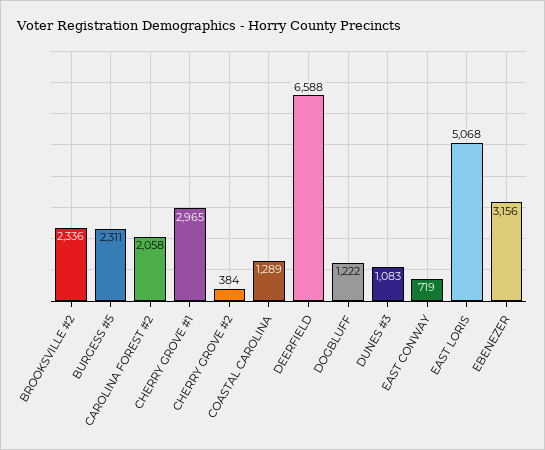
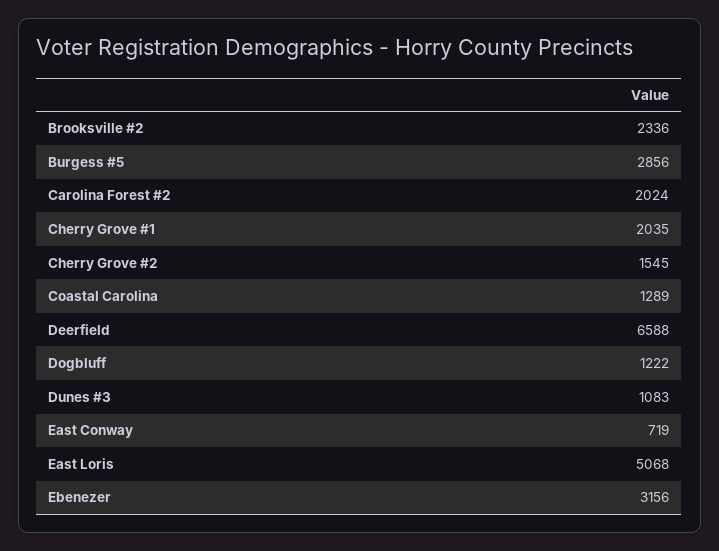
  {
    "BROOKSVILLE #2": 2336,
-   "BURGESS #5": 2311,
+   "BURGESS #5": 2856,
-   "CAROLINA FOREST #2": 2058,
+   "CAROLINA FOREST #2": 2024,
-   "CHERRY GROVE #1": 2965,
+   "CHERRY GROVE #1": 2035,
-   "CHERRY GROVE #2": 384,
+   "CHERRY GROVE #2": 1545,
    "COASTAL CAROLINA": 1289,
    "DEERFIELD": 6588,
    "DOGBLUFF": 1222,
    "DUNES #3": 1083,
    "EAST CONWAY": 719,
    "EAST LORIS": 5068,
    "EBENEZER": 3156
  }

